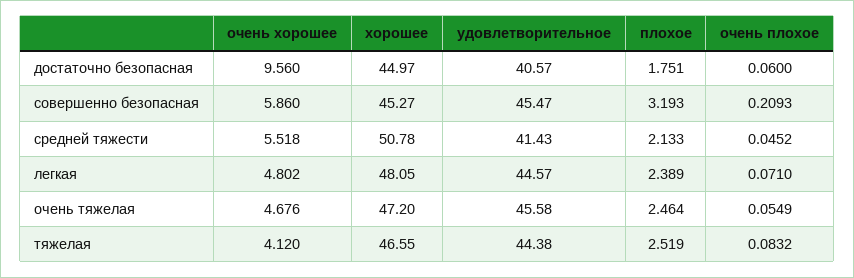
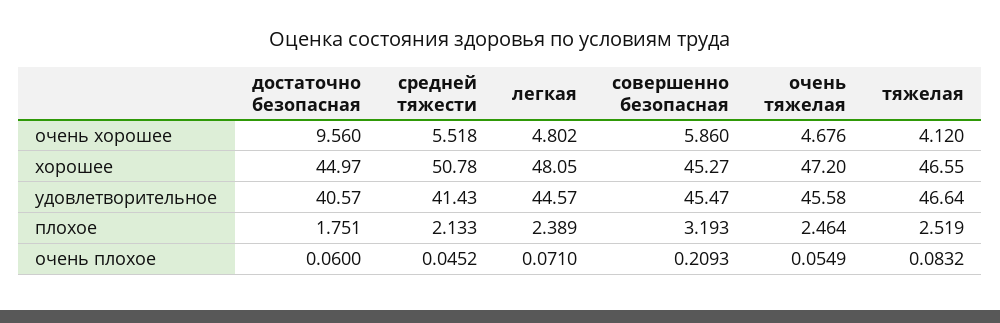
  {
    "очень хорошее": {
      "достаточно безопасная": 9.56,
      "совершенно безопасная": 5.86,
      "средней тяжести": 5.518,
      "легкая": 4.802,
      "очень тяжелая": 4.676,
      "тяжелая": 4.12
    },
    "хорошее": {
      "достаточно безопасная": 44.97,
      "совершенно безопасная": 45.27,
      "средней тяжести": 50.78,
      "легкая": 48.05,
      "очень тяжелая": 47.2,
      "тяжелая": 46.55
    },
    "удовлетворительное": {
      "достаточно безопасная": 40.57,
      "совершенно безопасная": 45.47,
      "средней тяжести": 41.43,
      "легкая": 44.57,
      "очень тяжелая": 45.58,
-     "тяжелая": 44.38
+     "тяжелая": 46.64
    },
    "плохое": {
      "достаточно безопасная": 1.751,
      "совершенно безопасная": 3.193,
      "средней тяжести": 2.133,
      "легкая": 2.389,
      "очень тяжелая": 2.464,
      "тяжелая": 2.519
    },
    "очень плохое": {
      "достаточно безопасная": 0.06,
      "совершенно безопасная": 0.2093,
      "средней тяжести": 0.0452,
      "легкая": 0.071,
      "очень тяжелая": 0.0549,
      "тяжелая": 0.0832
    }
  }

